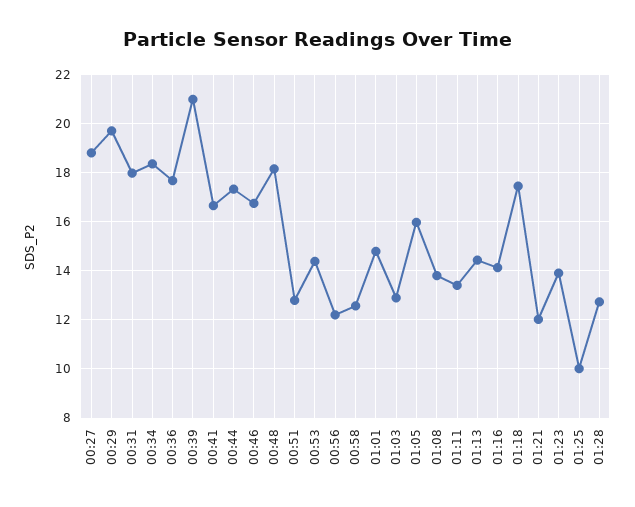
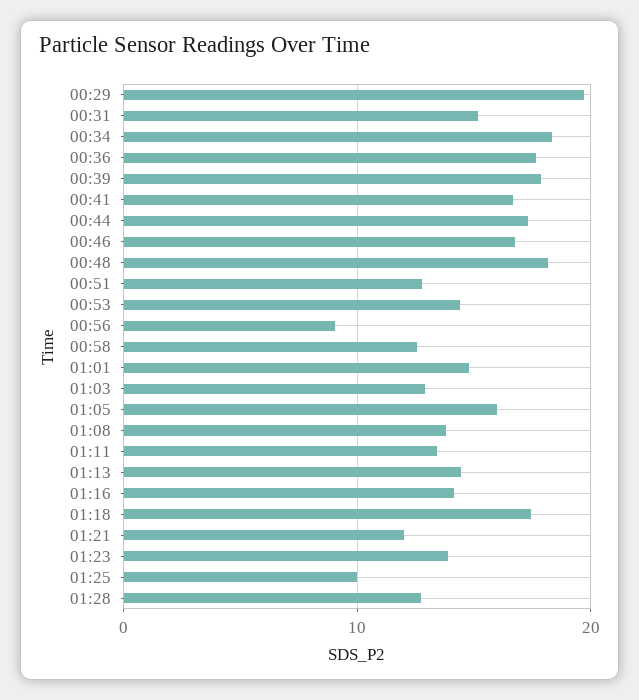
  {
-   "00:27": 18.75,
    "00:29": 19.75,
-   "00:31": 18,
+   "00:31": 15,
    "00:34": 18.25,
    "00:36": 17.75,
-   "00:39": 21,
+   "00:39": 18,
    "00:41": 16.75,
    "00:44": 17.25,
    "00:46": 16.75,
    "00:48": 18.25,
    "00:51": 12.75,
    "00:53": 14.5,
-   "00:56": 12.25,
+   "00:56": 9,
    "00:58": 12.5,
    "01:01": 14.75,
    "01:03": 13,
    "01:05": 16,
    "01:08": 13.75,
    "01:11": 13.5,
    "01:13": 14.5,
    "01:16": 14.25,
    "01:18": 17.5,
    "01:21": 12,
    "01:23": 14,
    "01:25": 10,
    "01:28": 12.75
  }

